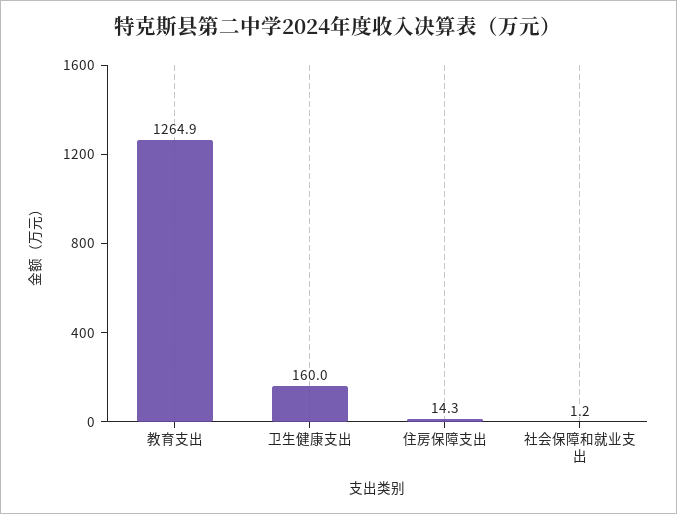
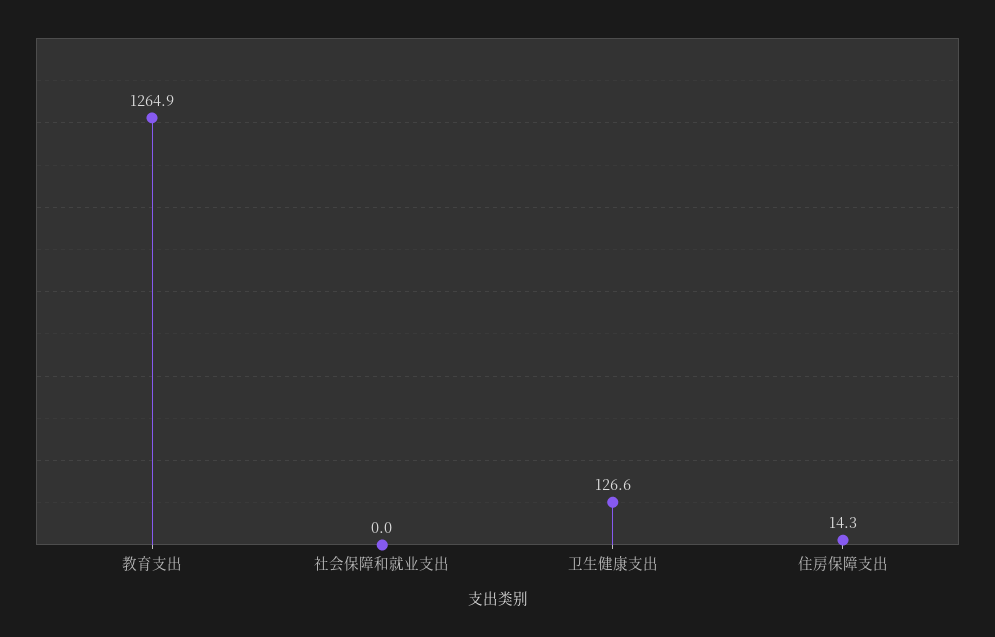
  {
    "教育支出": 1264.9,
-   "卫生健康支出": 160,
+   "卫生健康支出": 126.6,
    "住房保障支出": 14.3,
-   "社会保障和就业支出": 1.2
+   "社会保障和就业支出": 0
  }

